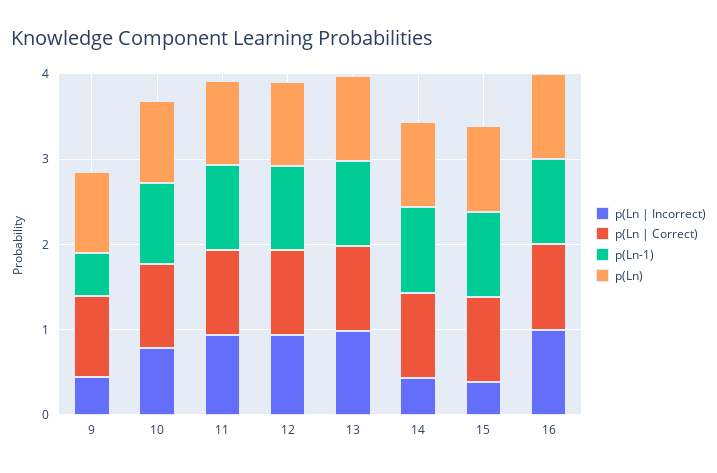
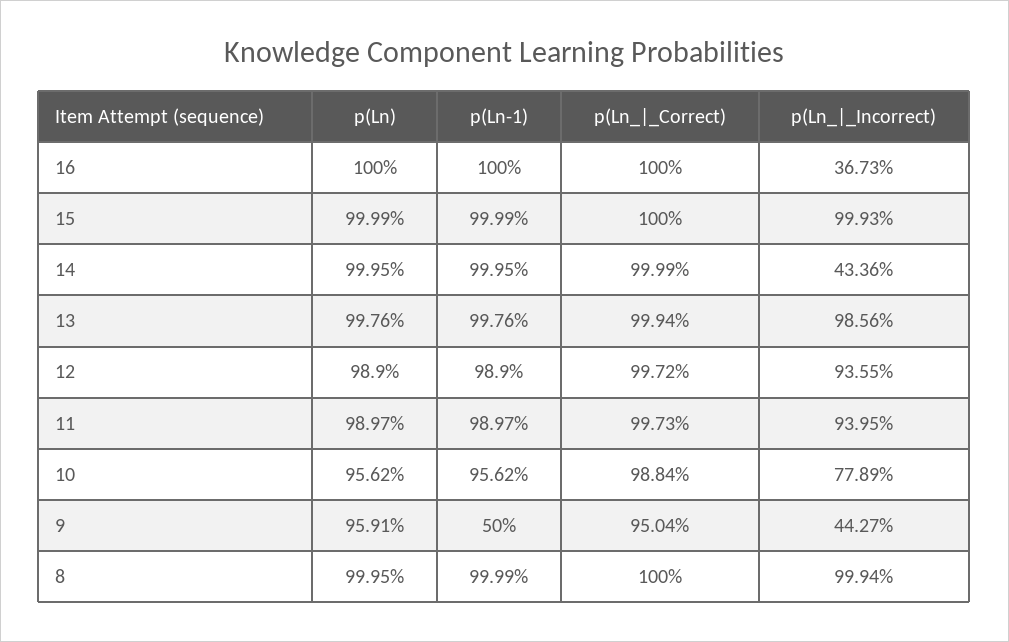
  {
    "p(Ln | Incorrect)": {
      "9": 0.4427,
      "10": 0.7789,
      "11": 0.9395,
      "12": 0.9355,
      "13": 0.9856,
      "14": 0.4336,
-     "15": 0.4,
+     "15": 0.9993,
-     "16": 1
+     "16": 0.3673,
+     "8": 0.9994
    },
    "p(Ln | Correct)": {
      "9": 0.9504,
      "10": 0.9884,
      "11": 0.9973,
      "12": 0.9972,
      "13": 0.9994,
      "14": 0.9999,
      "15": 1,
-     "16": 1
+     "16": 1,
+     "8": 1
    },
    "p(Ln-1)": {
      "9": 0.5,
      "10": 0.9562,
      "11": 0.9897,
      "12": 0.989,
      "13": 0.9976,
      "14": 0.9995,
      "15": 0.9999,
-     "16": 1
+     "16": 1,
+     "8": 0.9999
    },
    "p(Ln)": {
      "9": 0.9591,
      "10": 0.9562,
      "11": 0.9897,
      "12": 0.989,
      "13": 0.9976,
      "14": 0.9995,
      "15": 0.9999,
-     "16": 1
+     "16": 1,
+     "8": 0.9995
    }
  }

